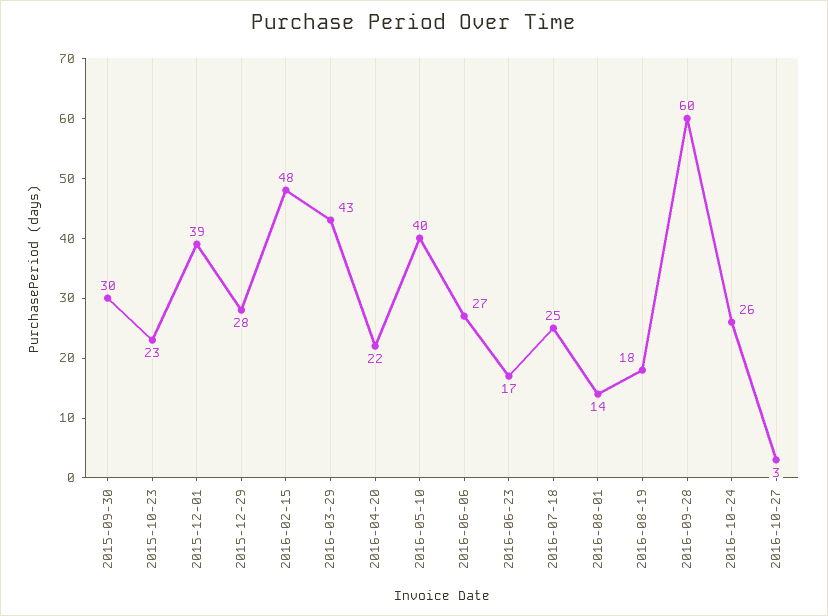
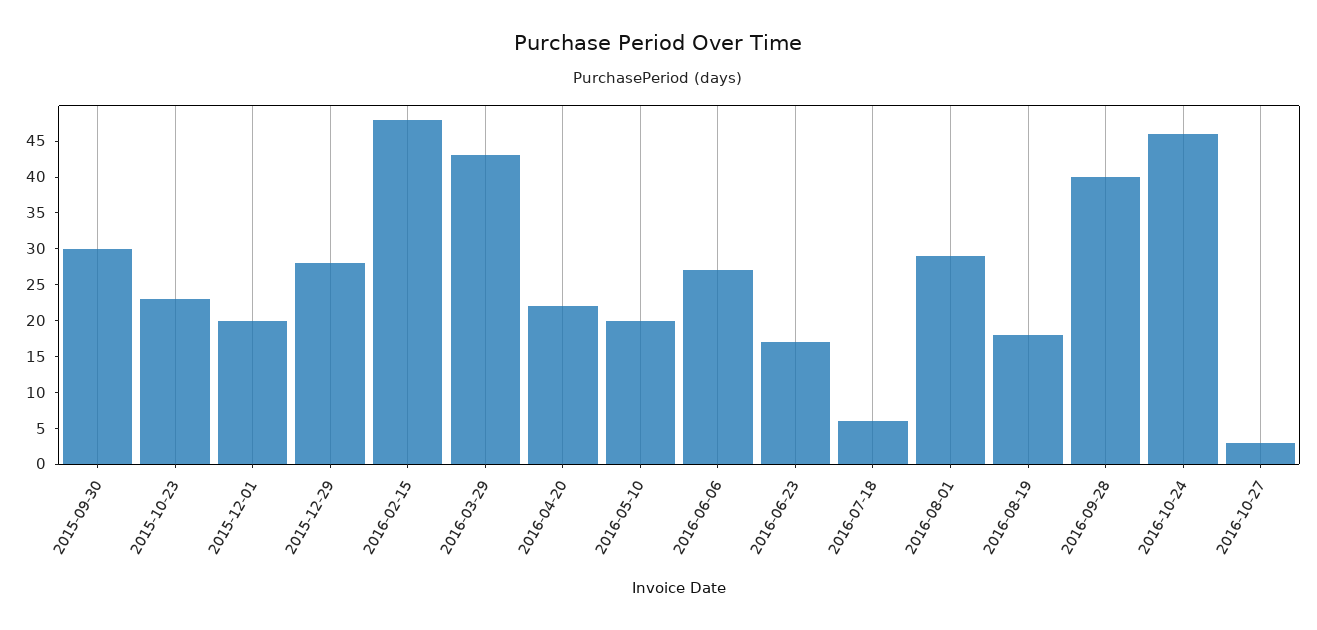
  {
    "2015-09-30": 30,
    "2015-10-23": 23,
-   "2015-12-01": 39,
+   "2015-12-01": 20,
    "2015-12-29": 28,
    "2016-02-15": 48,
    "2016-03-29": 43,
    "2016-04-20": 22,
-   "2016-05-10": 40,
+   "2016-05-10": 20,
    "2016-06-06": 27,
    "2016-06-23": 17,
-   "2016-07-18": 25,
+   "2016-07-18": 5,
-   "2016-08-01": 14,
+   "2016-08-01": 30,
    "2016-08-19": 18,
-   "2016-09-28": 60,
+   "2016-09-28": 40,
-   "2016-10-24": 26,
+   "2016-10-24": 45,
    "2016-10-27": 3
  }

